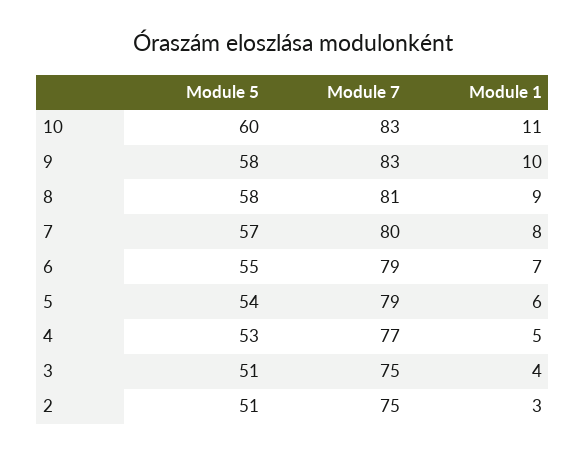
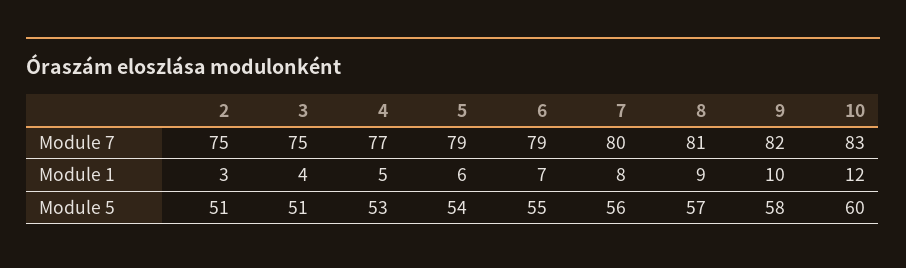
  {
    "Module 5": {
      "10": 60,
      "9": 58,
-     "8": 58,
+     "8": 57,
-     "7": 57,
+     "7": 56,
      "6": 55,
      "5": 54,
      "4": 53,
      "3": 51,
      "2": 51
    },
    "Module 7": {
      "10": 83,
-     "9": 83,
+     "9": 82,
      "8": 81,
      "7": 80,
      "6": 79,
      "5": 79,
      "4": 77,
      "3": 75,
      "2": 75
    },
    "Module 1": {
-     "10": 11,
+     "10": 12,
      "9": 10,
      "8": 9,
      "7": 8,
      "6": 7,
      "5": 6,
      "4": 5,
      "3": 4,
      "2": 3
    }
  }

